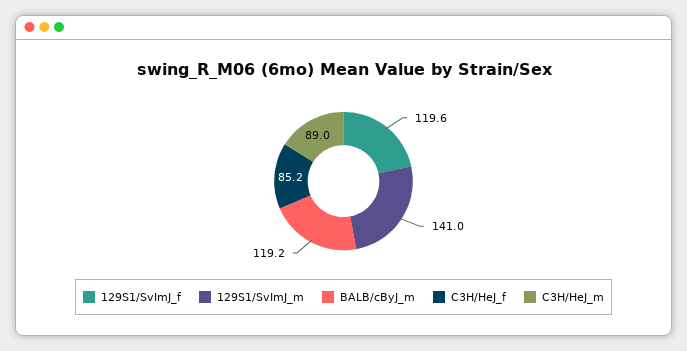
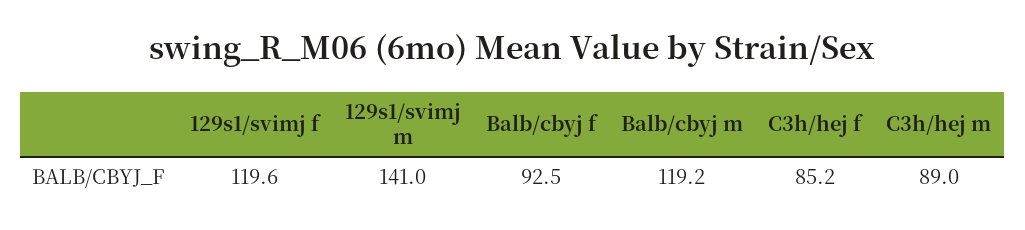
  {
    "129S1/SvImJ_f": 119.6,
    "129S1/SvImJ_m": 141,
    "BALB/cByJ_m": 119.2,
    "C3H/HeJ_f": 85.2,
-   "C3H/HeJ_m": 89
+   "C3H/HeJ_m": 89,
+   "Balb/cbyj f": 92.5
  }

